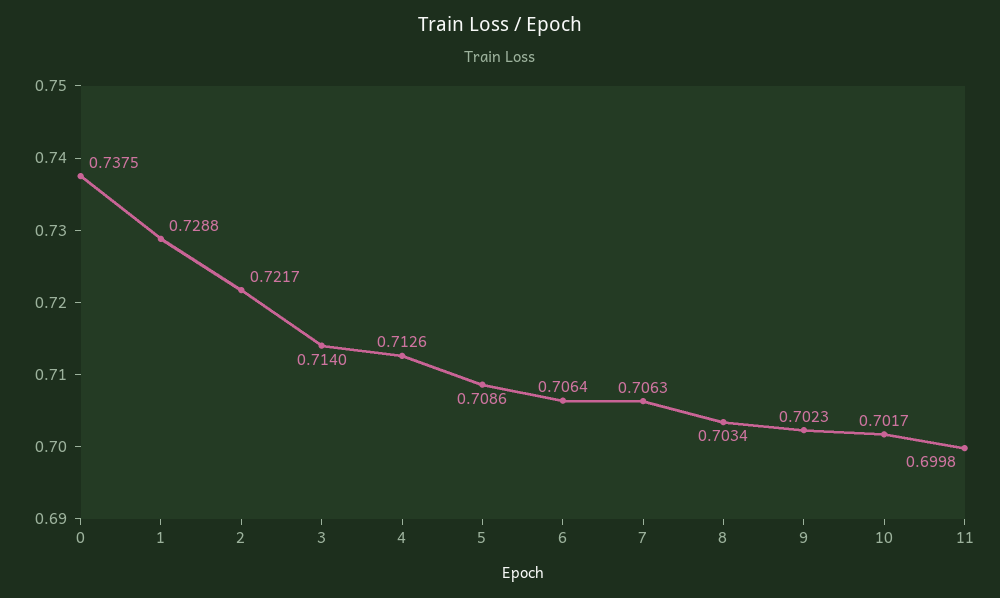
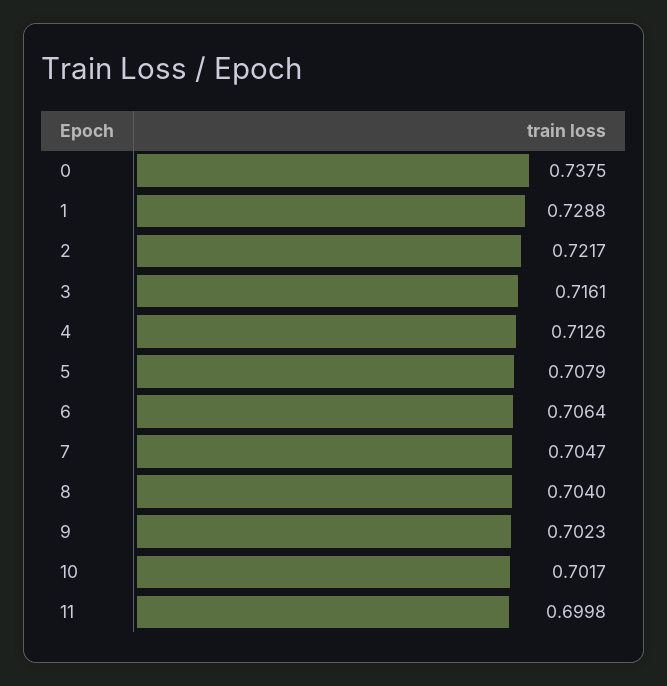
  {
    "0": 0.7375,
    "1": 0.7288,
    "2": 0.7217,
-   "3": 0.714,
+   "3": 0.7161,
    "4": 0.7126,
-   "5": 0.7086,
+   "5": 0.7079,
    "6": 0.7064,
-   "7": 0.7063,
+   "7": 0.7047,
-   "8": 0.7034,
+   "8": 0.704,
    "9": 0.7023,
    "10": 0.7017,
    "11": 0.6998
  }

